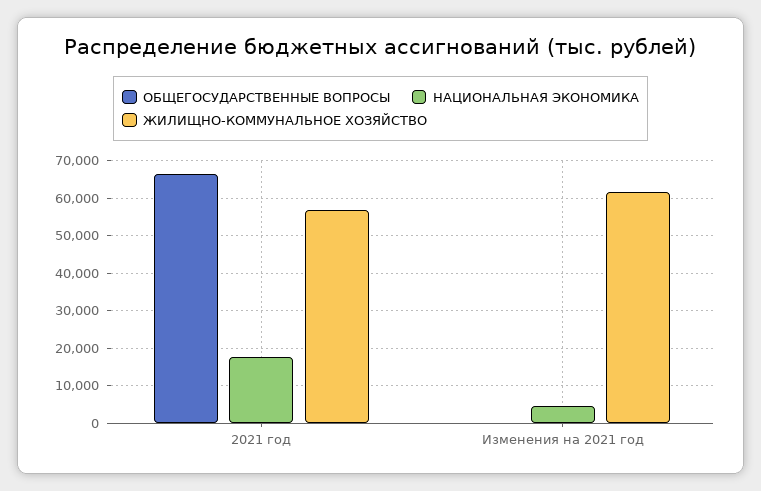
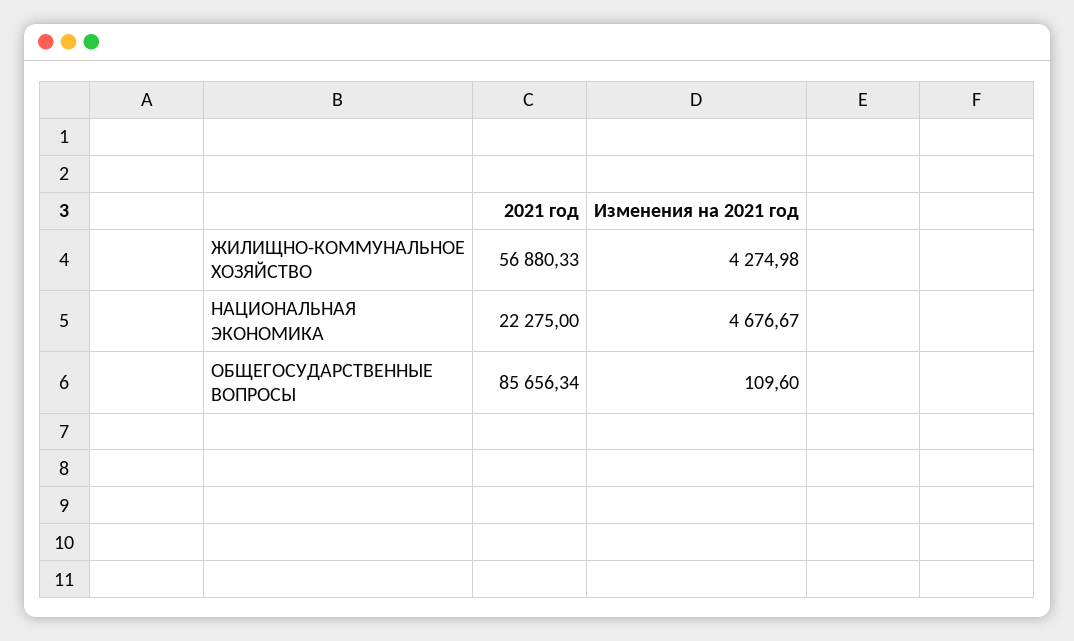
  {
    "ОБЩЕГОСУДАРСТВЕННЫЕ ВОПРОСЫ": {
-     "2021 год": 66000,
+     "2021 год": 85656.34,
      "Изменения на 2021 год": 109.6
    },
    "НАЦИОНАЛЬНАЯ ЭКОНОМИКА": {
-     "2021 год": 18000,
+     "2021 год": 22275,
      "Изменения на 2021 год": 4676.67
    },
    "ЖИЛИЩНО-КОММУНАЛЬНОЕ ХОЗЯЙСТВО": {
      "2021 год": 56880.33,
-     "Изменения на 2021 год": 62000
+     "Изменения на 2021 год": 4274.98
    }
  }

